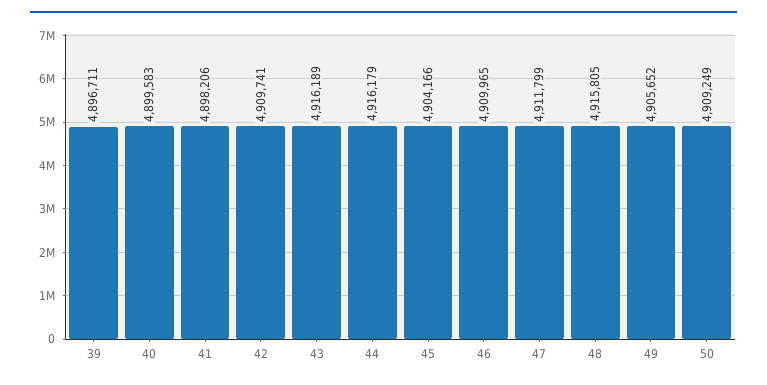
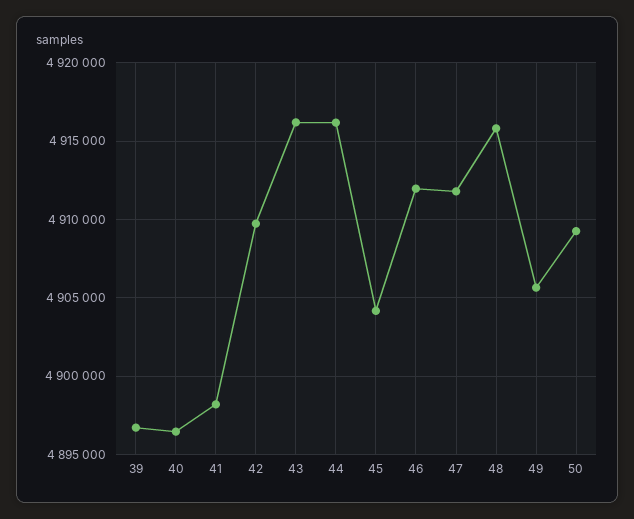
  {
    "39": 4896711,
-   "40": 4899583,
+   "40": 4896500,
    "41": 4898206,
    "42": 4909741,
    "43": 4916189,
    "44": 4916179,
    "45": 4904166,
-   "46": 4909965,
+   "46": 4912000,
    "47": 4911799,
    "48": 4915805,
    "49": 4905652,
    "50": 4909249
  }

